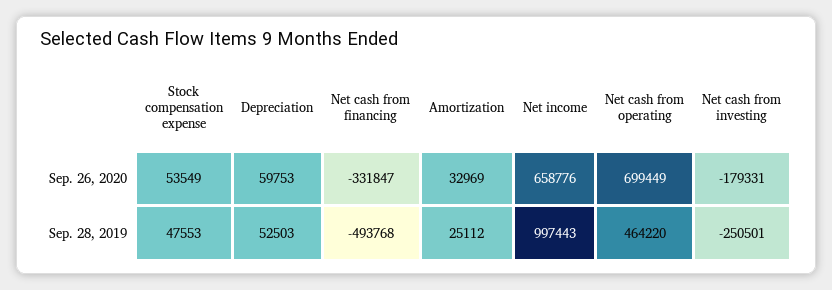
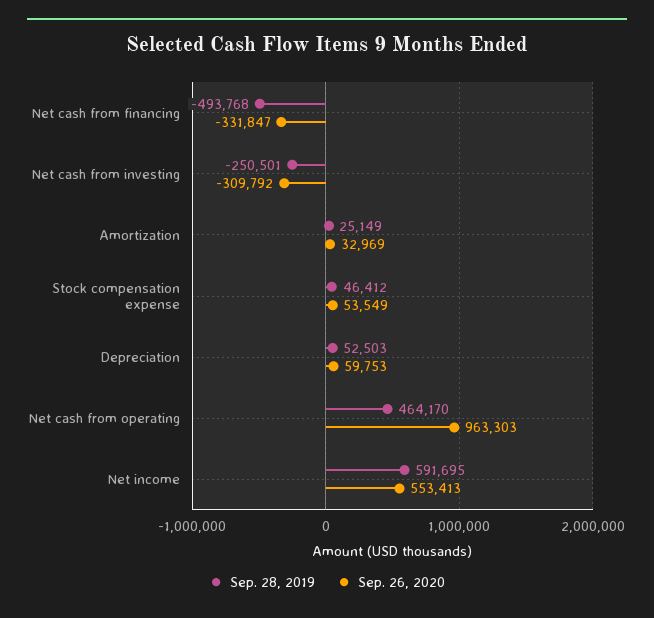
  {
    "Sep. 26, 2020": {
      "Stock compensation expense": 53549,
      "Depreciation": 59753,
      "Net cash from financing": -331847,
      "Amortization": 32969,
-     "Net income": 658776,
+     "Net income": 553413,
-     "Net cash from operating": 699449,
+     "Net cash from operating": 963303,
-     "Net cash from investing": -179331
+     "Net cash from investing": -309792
    },
    "Sep. 28, 2019": {
-     "Stock compensation expense": 47553,
+     "Stock compensation expense": 46412,
      "Depreciation": 52503,
      "Net cash from financing": -493768,
-     "Amortization": 25112,
+     "Amortization": 25149,
-     "Net income": 997443,
+     "Net income": 591695,
-     "Net cash from operating": 464220,
+     "Net cash from operating": 464170,
      "Net cash from investing": -250501
    }
  }

